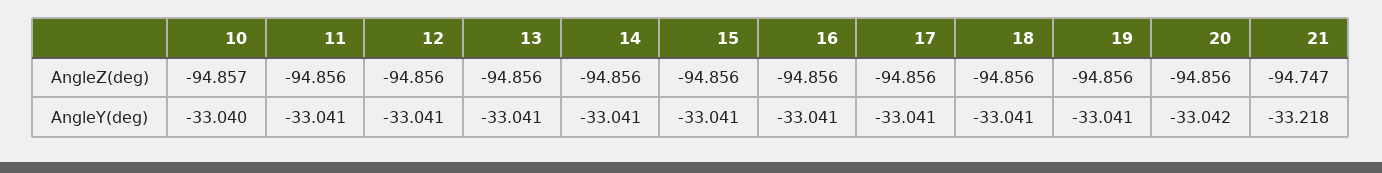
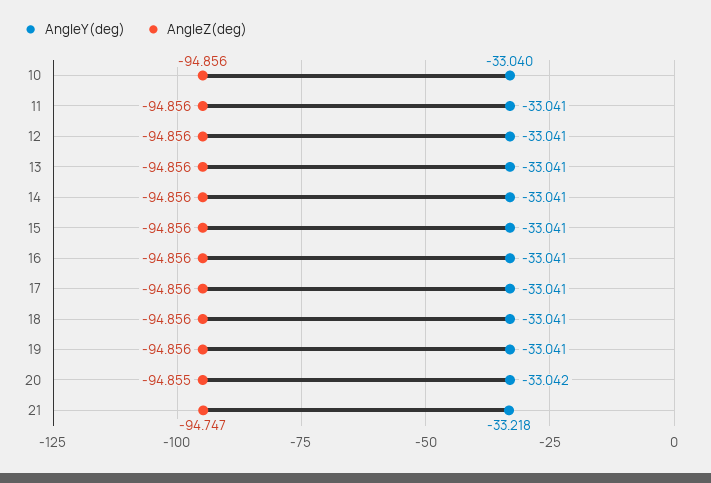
  {
    "AngleZ(deg)": {
-     "10": -94.857,
+     "10": -94.856,
      "11": -94.856,
      "12": -94.856,
      "13": -94.856,
      "14": -94.856,
      "15": -94.856,
      "16": -94.856,
      "17": -94.856,
      "18": -94.856,
      "19": -94.856,
-     "20": -94.856,
+     "20": -94.855,
      "21": -94.747
    },
    "AngleY(deg)": {
      "10": -33.04,
      "11": -33.041,
      "12": -33.041,
      "13": -33.041,
      "14": -33.041,
      "15": -33.041,
      "16": -33.041,
      "17": -33.041,
      "18": -33.041,
      "19": -33.041,
      "20": -33.042,
      "21": -33.218
    }
  }

